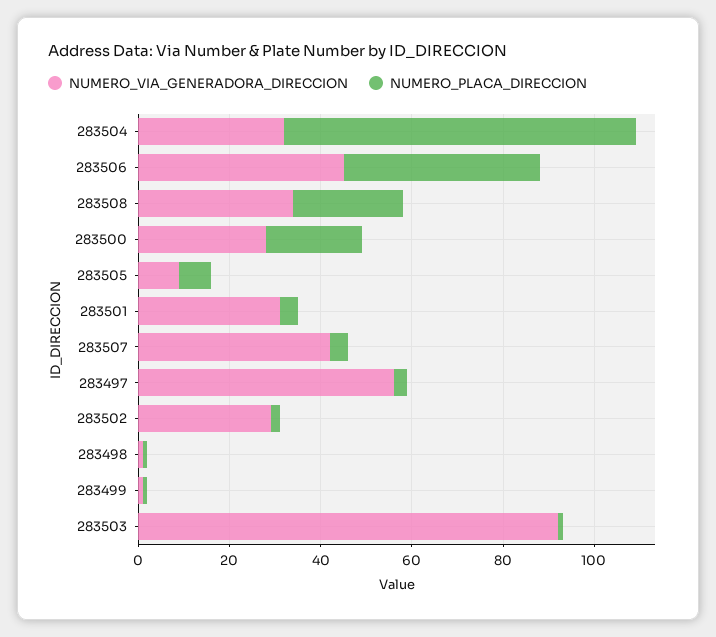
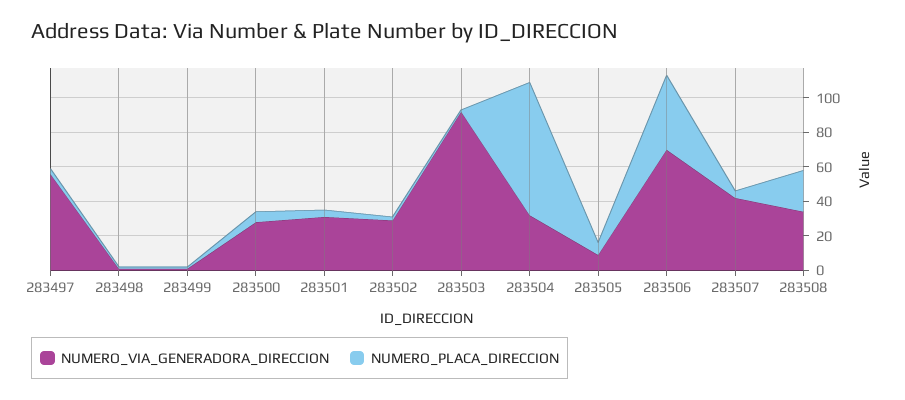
  {
    "NUMERO_VIA_GENERADORA_DIRECCION": {
      "283504": 30,
-     "283506": 45,
+     "283506": 70,
      "283508": 35,
      "283500": 30,
      "283505": 10,
      "283501": 30,
      "283507": 40,
      "283497": 55,
      "283502": 30,
      "283498": 0,
      "283499": 0,
      "283503": 90
    },
    "NUMERO_PLACA_DIRECCION": {
      "283504": 75,
      "283506": 45,
      "283508": 25,
-     "283500": 20,
+     "283500": 5,
      "283505": 5,
      "283501": 5,
      "283507": 5,
      "283497": 5,
      "283502": 0,
      "283498": 0,
      "283499": 0,
      "283503": 0
    }
  }

